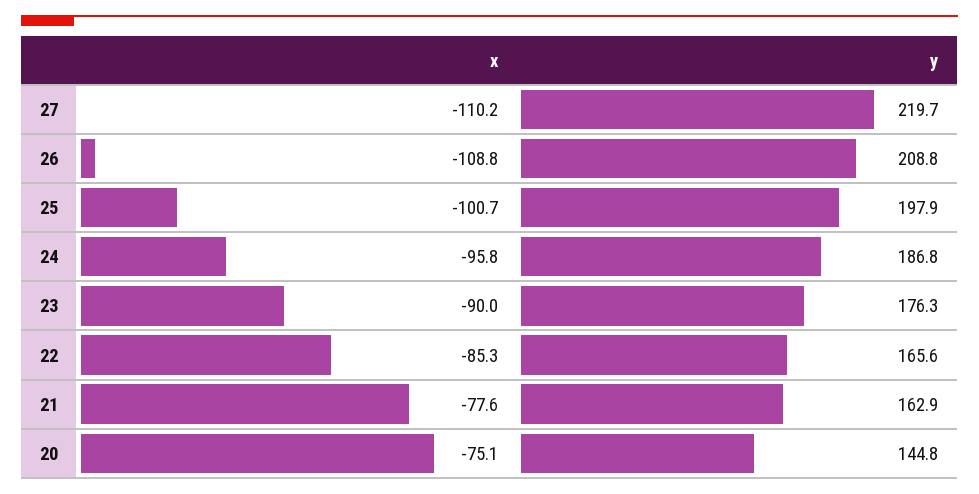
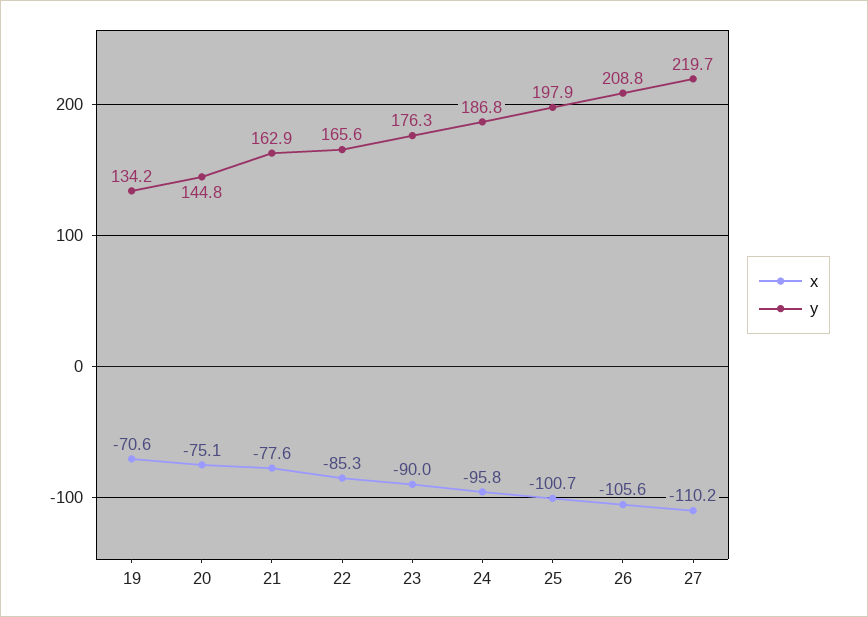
  {
    "x": {
      "27": -110.2,
-     "26": -108.8,
+     "26": -105.6,
      "25": -100.7,
      "24": -95.8,
      "23": -90,
      "22": -85.3,
      "21": -77.6,
-     "20": -75.1
+     "20": -75.1,
+     "19": -70.6
    },
    "y": {
      "27": 219.7,
      "26": 208.8,
      "25": 197.9,
      "24": 186.8,
      "23": 176.3,
      "22": 165.6,
      "21": 162.9,
-     "20": 144.8
+     "20": 144.8,
+     "19": 134.2
    }
  }

